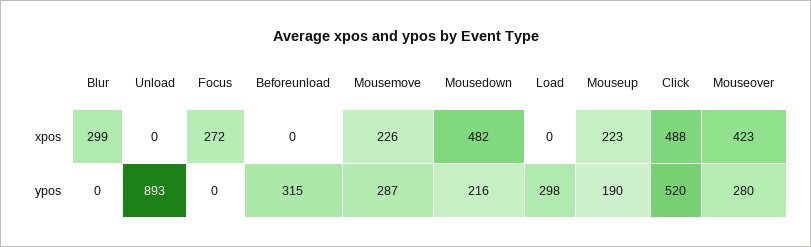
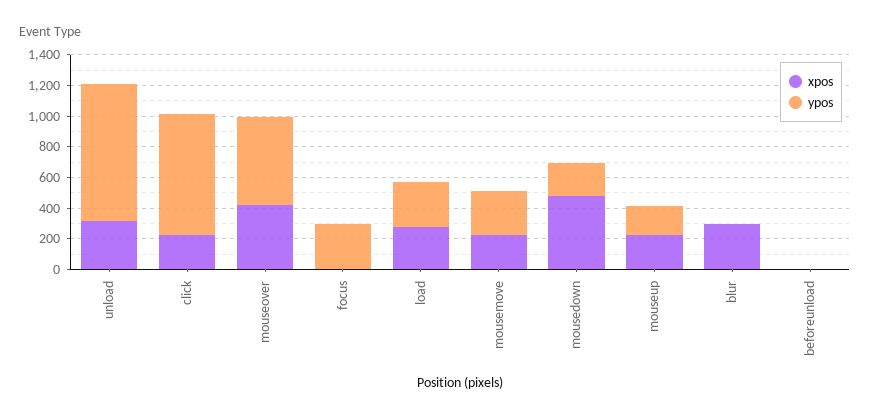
  {
    "xpos": {
      "Blur": 299,
-     "Unload": 0,
+     "Unload": 300,
-     "Focus": 272,
+     "Focus": 0,
      "Beforeunload": 0,
      "Mousemove": 226,
      "Mousedown": 482,
-     "Load": 0,
+     "Load": 300,
      "Mouseup": 223,
-     "Click": 488,
+     "Click": 200,
      "Mouseover": 423
    },
    "ypos": {
      "Blur": 0,
      "Unload": 893,
-     "Focus": 0,
+     "Focus": 300,
-     "Beforeunload": 315,
+     "Beforeunload": 0,
      "Mousemove": 287,
      "Mousedown": 216,
      "Load": 298,
      "Mouseup": 190,
-     "Click": 520,
+     "Click": 800,
-     "Mouseover": 280
+     "Mouseover": 600
    }
  }

